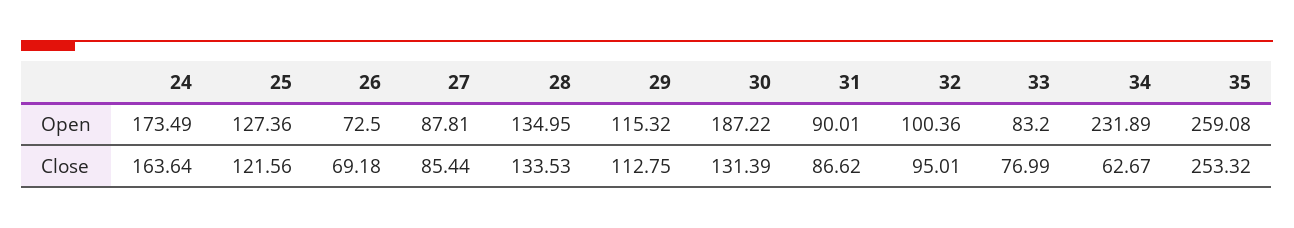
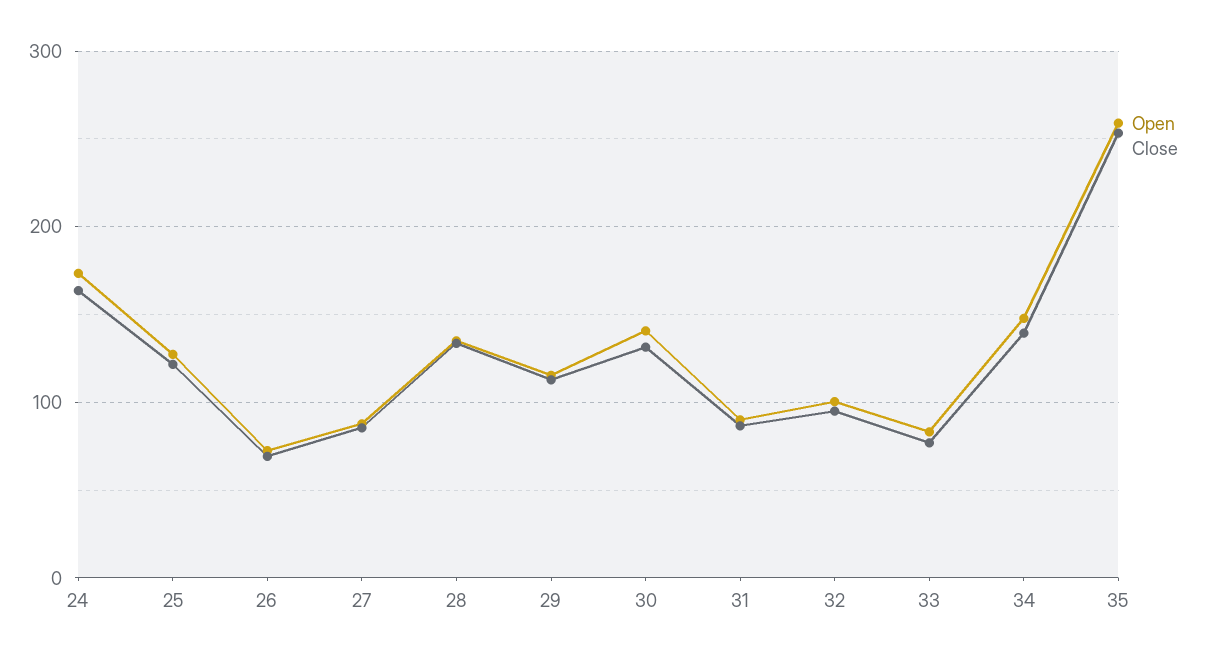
  {
    "Open": {
      "24": 173.49,
      "25": 127.36,
      "26": 72.5,
      "27": 87.81,
      "28": 134.95,
      "29": 115.32,
-     "30": 187.22,
+     "30": 140,
      "31": 90.01,
      "32": 100.36,
      "33": 83.2,
-     "34": 231.89,
+     "34": 150,
      "35": 259.08
    },
    "Close": {
      "24": 163.64,
      "25": 121.56,
      "26": 69.18,
      "27": 85.44,
      "28": 133.53,
      "29": 112.75,
      "30": 131.39,
      "31": 86.62,
      "32": 95.01,
      "33": 76.99,
-     "34": 62.67,
+     "34": 140,
      "35": 253.32
    }
  }

